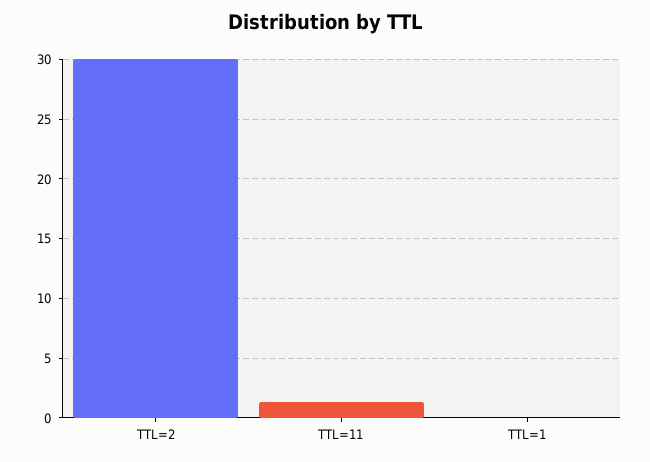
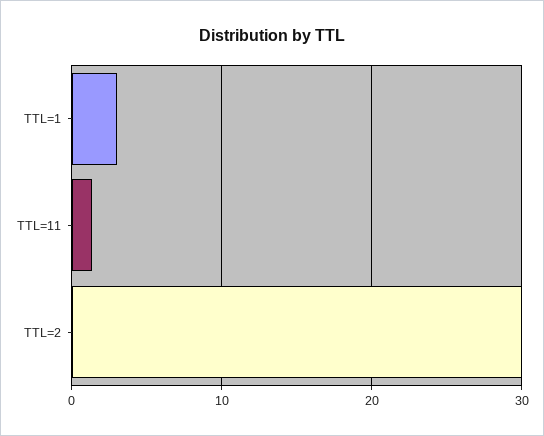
  {
    "TTL=2": 30,
    "TTL=11": 1,
-   "TTL=1": 0
+   "TTL=1": 3
  }

